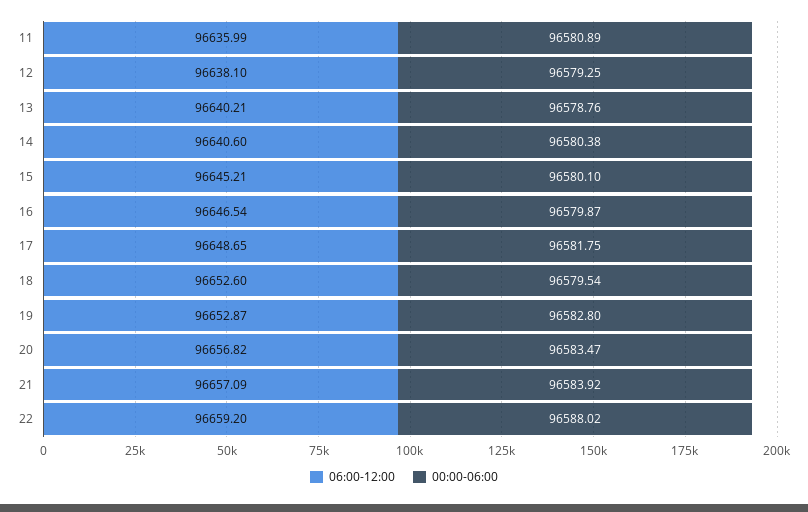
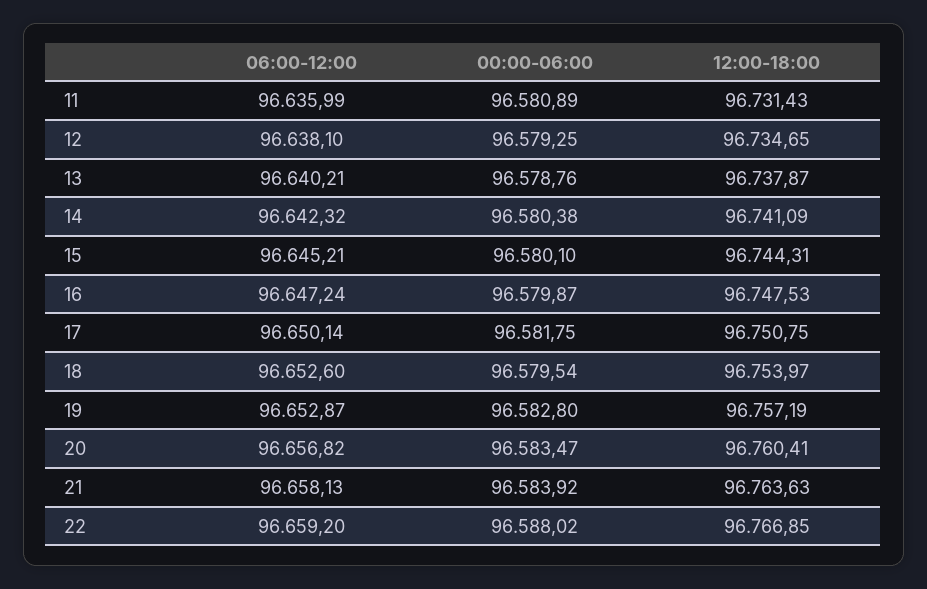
  {
    "06:00-12:00": {
      "11": 96635.99,
      "12": 96638.1,
      "13": 96640.21,
-     "14": 96640.6,
+     "14": 96642.32,
      "15": 96645.21,
-     "16": 96646.54,
+     "16": 96647.24,
-     "17": 96648.65,
+     "17": 96650.14,
      "18": 96652.6,
      "19": 96652.87,
      "20": 96656.82,
-     "21": 96657.09,
+     "21": 96658.13,
      "22": 96659.2
    },
    "00:00-06:00": {
      "11": 96580.89,
      "12": 96579.25,
      "13": 96578.76,
      "14": 96580.38,
      "15": 96580.1,
      "16": 96579.87,
      "17": 96581.75,
      "18": 96579.54,
      "19": 96582.8,
      "20": 96583.47,
      "21": 96583.92,
      "22": 96588.02
-   }
+   },
+   "12:00-18:00": {
+     "11": 96731.43,
+     "12": 96734.65,
+     "13": 96737.87,
+     "14": 96741.09,
+     "15": 96744.31,
+     "16": 96747.53,
+     "17": 96750.75,
+     "18": 96753.97,
+     "19": 96757.19,
+     "20": 96760.41,
+     "21": 96763.63,
+     "22": 96766.85
+   }
  }

